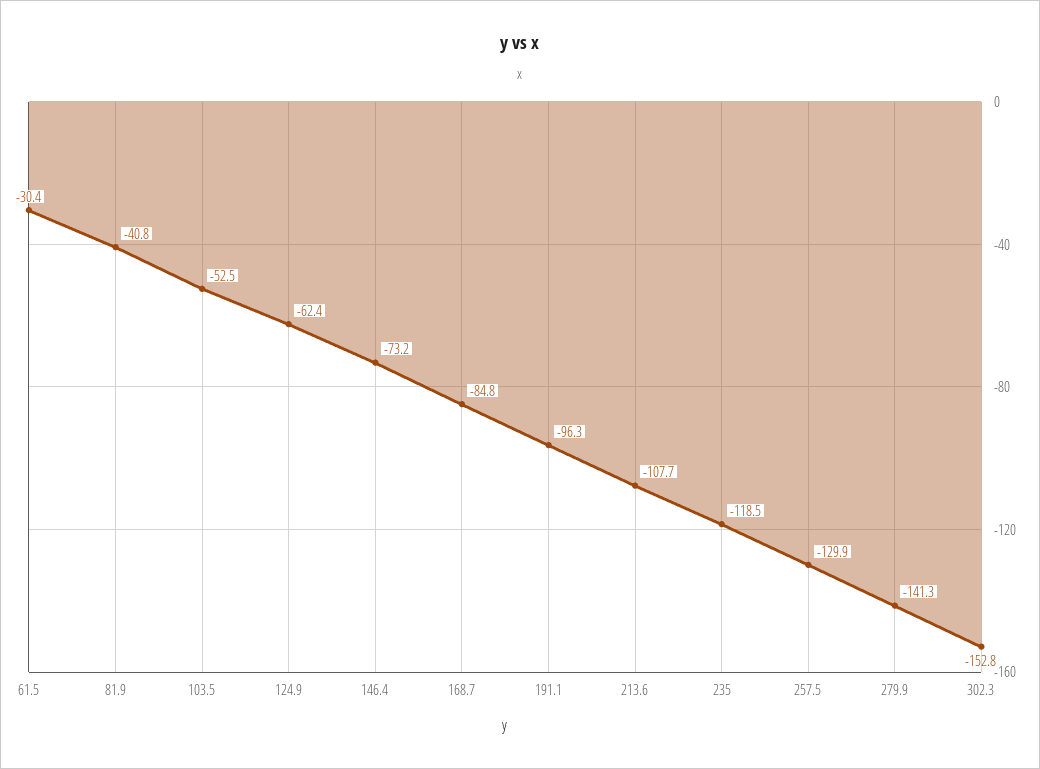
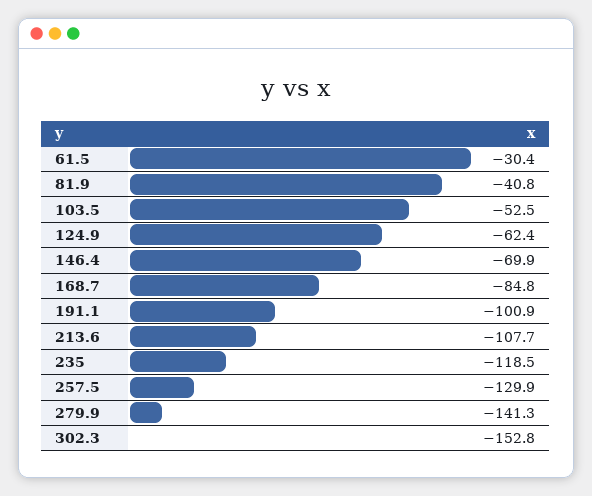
  {
    "61.5": -30.4,
    "81.9": -40.8,
    "103.5": -52.5,
    "124.9": -62.4,
-   "146.4": -73.2,
+   "146.4": -69.9,
    "168.7": -84.8,
-   "191.1": -96.3,
+   "191.1": -100.9,
    "213.6": -107.7,
    "235": -118.5,
    "257.5": -129.9,
    "279.9": -141.3,
    "302.3": -152.8
  }

